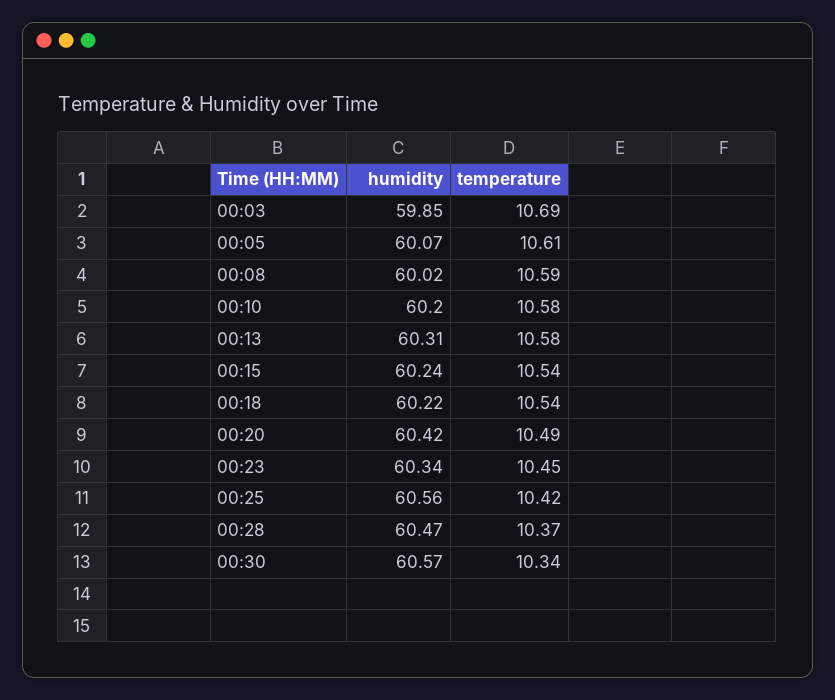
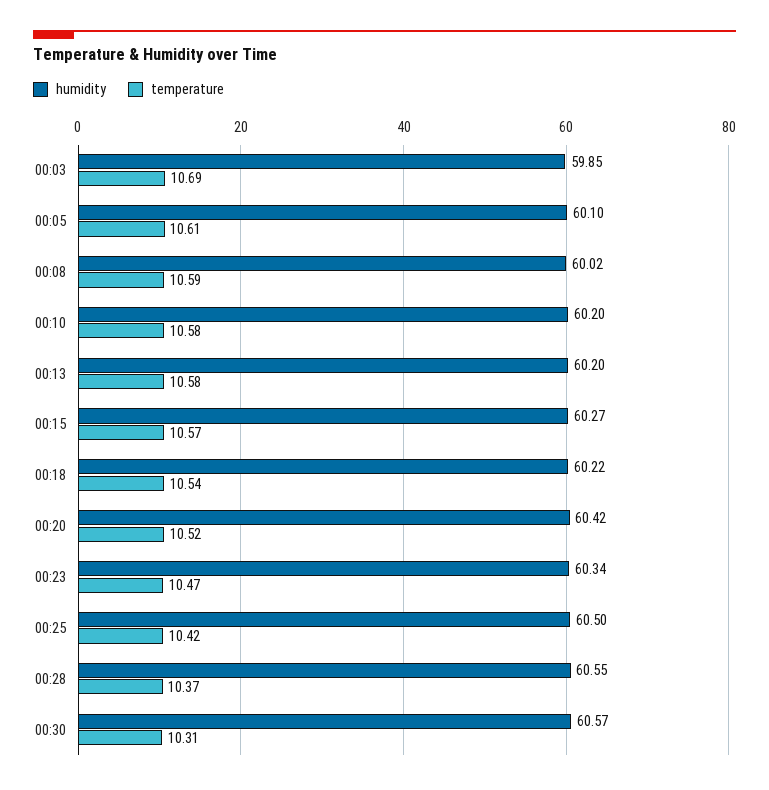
  {
    "humidity": {
      "00:03": 59.85,
-     "00:05": 60.07,
+     "00:05": 60.1,
      "00:08": 60.02,
      "00:10": 60.2,
-     "00:13": 60.31,
+     "00:13": 60.2,
-     "00:15": 60.24,
+     "00:15": 60.27,
      "00:18": 60.22,
      "00:20": 60.42,
      "00:23": 60.34,
-     "00:25": 60.56,
+     "00:25": 60.5,
-     "00:28": 60.47,
+     "00:28": 60.55,
      "00:30": 60.57
    },
    "temperature": {
      "00:03": 10.69,
      "00:05": 10.61,
      "00:08": 10.59,
      "00:10": 10.58,
      "00:13": 10.58,
-     "00:15": 10.54,
+     "00:15": 10.57,
      "00:18": 10.54,
-     "00:20": 10.49,
+     "00:20": 10.52,
-     "00:23": 10.45,
+     "00:23": 10.47,
      "00:25": 10.42,
      "00:28": 10.37,
-     "00:30": 10.34
+     "00:30": 10.31
    }
  }

